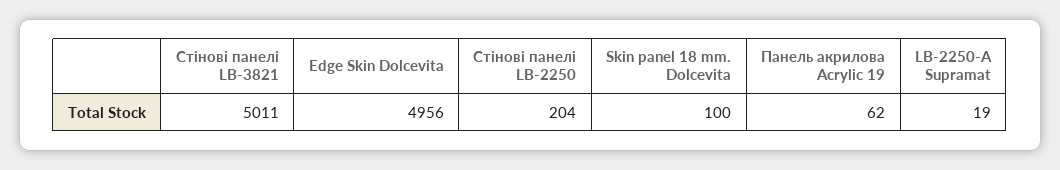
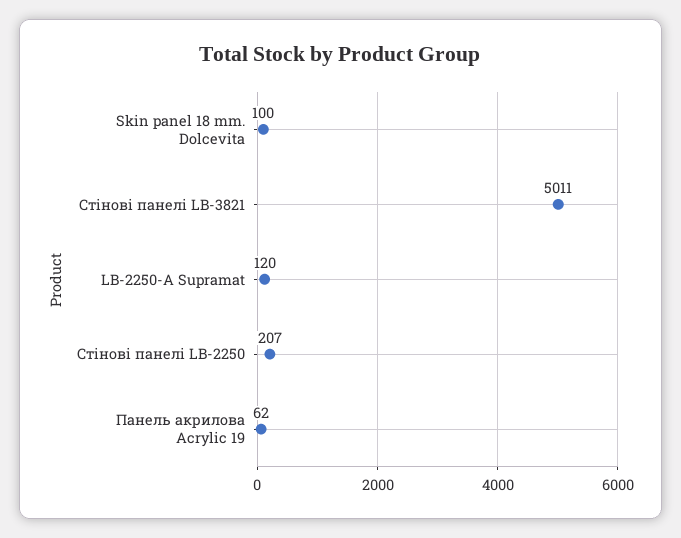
  {
    "Стінові панелі LB-3821": 5011,
-   "Edge Skin Dolcevita": 4956,
-   "Стінові панелі LB-2250": 204,
+   "Стінові панелі LB-2250": 207,
    "Skin panel 18 mm. Dolcevita": 100,
    "Панель акрилова Acrylic 19": 62,
-   "LB-2250-А Supramat": 19
+   "LB-2250-А Supramat": 120
  }

